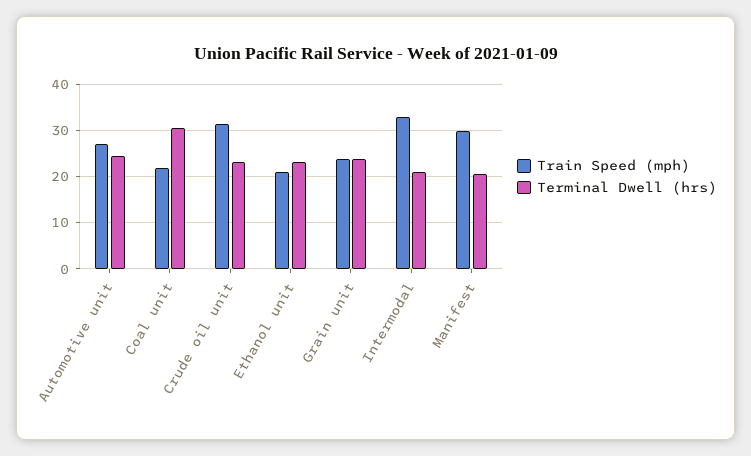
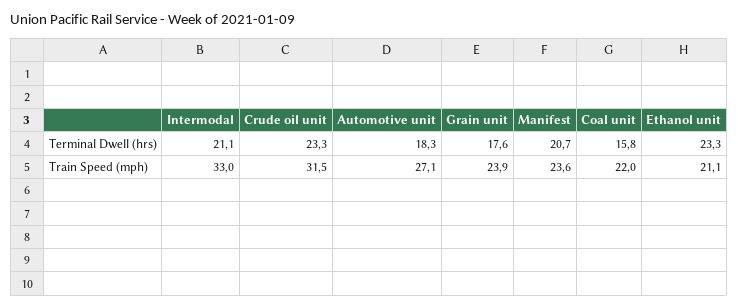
  {
    "Train Speed (mph)": {
      "Automotive unit": 27.1,
      "Coal unit": 22,
      "Crude oil unit": 31.5,
      "Ethanol unit": 21.1,
      "Grain unit": 23.9,
      "Intermodal": 33,
-     "Manifest": 30
+     "Manifest": 23.6
    },
    "Terminal Dwell (hrs)": {
-     "Automotive unit": 24,
+     "Automotive unit": 18.3,
-     "Coal unit": 30,
+     "Coal unit": 15.8,
      "Crude oil unit": 23.3,
      "Ethanol unit": 23.3,
-     "Grain unit": 24,
+     "Grain unit": 17.6,
      "Intermodal": 21.1,
      "Manifest": 20.7
    }
  }

